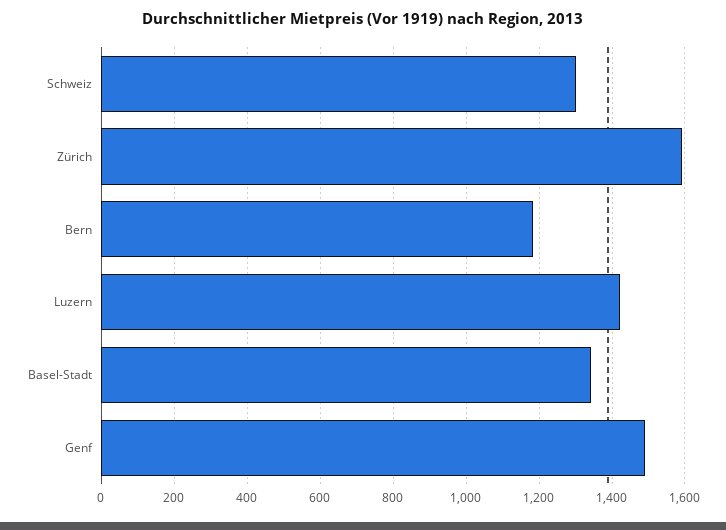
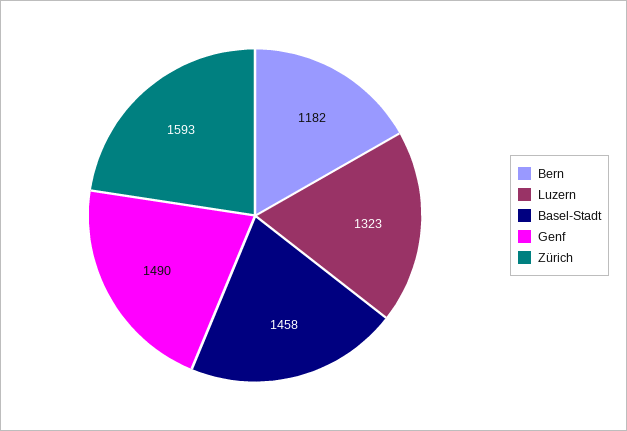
  {
-   "Schweiz": 1300,
    "Zürich": 1593,
    "Bern": 1182,
-   "Luzern": 1420,
+   "Luzern": 1323,
-   "Basel-Stadt": 1340,
+   "Basel-Stadt": 1458,
    "Genf": 1490
  }

